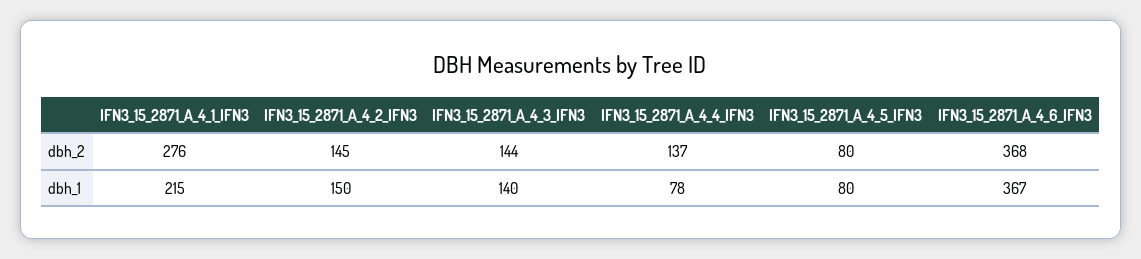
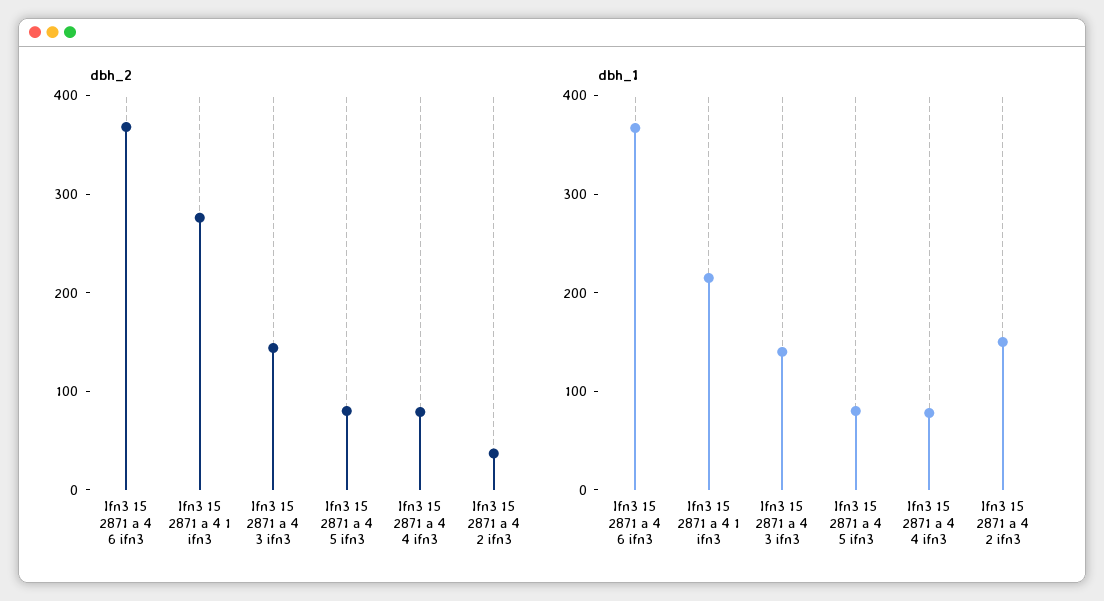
  {
    "dbh_2": {
      "IFN3_15_2871_A_4_1_IFN3": 276,
-     "IFN3_15_2871_A_4_2_IFN3": 145,
+     "IFN3_15_2871_A_4_2_IFN3": 40,
      "IFN3_15_2871_A_4_3_IFN3": 144,
-     "IFN3_15_2871_A_4_4_IFN3": 137,
+     "IFN3_15_2871_A_4_4_IFN3": 80,
      "IFN3_15_2871_A_4_5_IFN3": 80,
      "IFN3_15_2871_A_4_6_IFN3": 368
    },
    "dbh_1": {
      "IFN3_15_2871_A_4_1_IFN3": 215,
      "IFN3_15_2871_A_4_2_IFN3": 150,
      "IFN3_15_2871_A_4_3_IFN3": 140,
      "IFN3_15_2871_A_4_4_IFN3": 78,
      "IFN3_15_2871_A_4_5_IFN3": 80,
      "IFN3_15_2871_A_4_6_IFN3": 367
    }
  }

